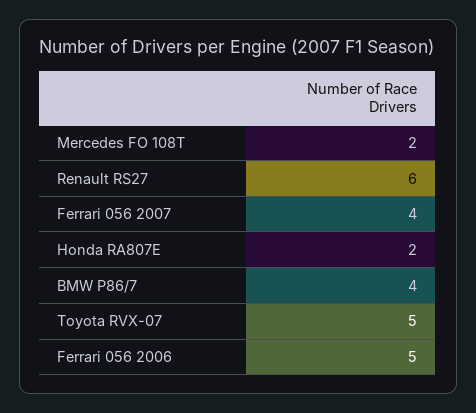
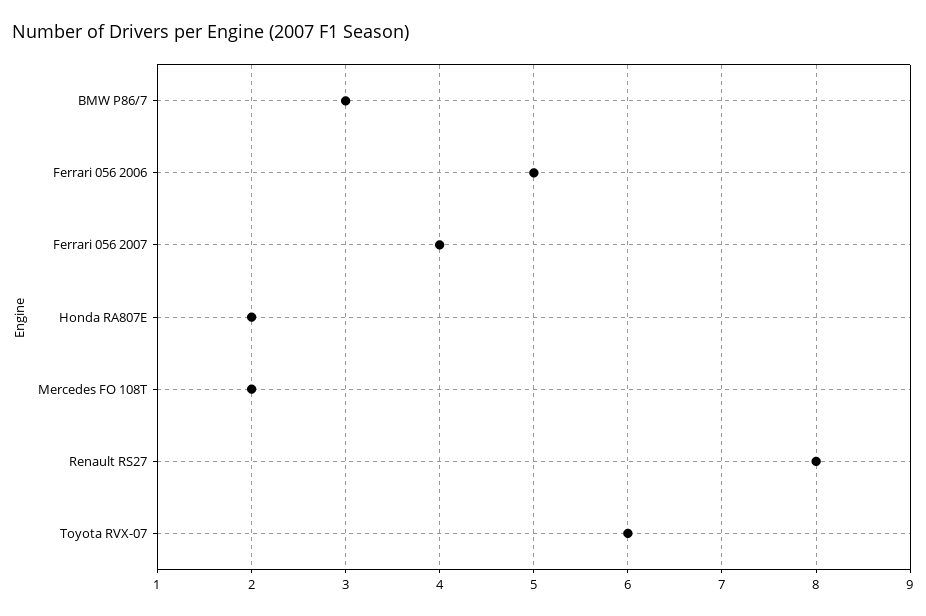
  {
    "Mercedes FO 108T": 2,
-   "Renault RS27": 6,
+   "Renault RS27": 8,
    "Ferrari 056 2007": 4,
    "Honda RA807E": 2,
-   "BMW P86/7": 4,
+   "BMW P86/7": 3,
-   "Toyota RVX-07": 5,
+   "Toyota RVX-07": 6,
    "Ferrari 056 2006": 5
  }

